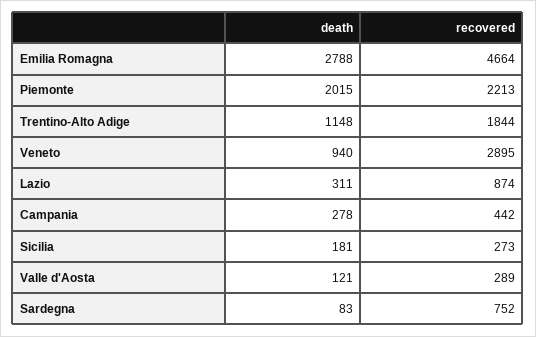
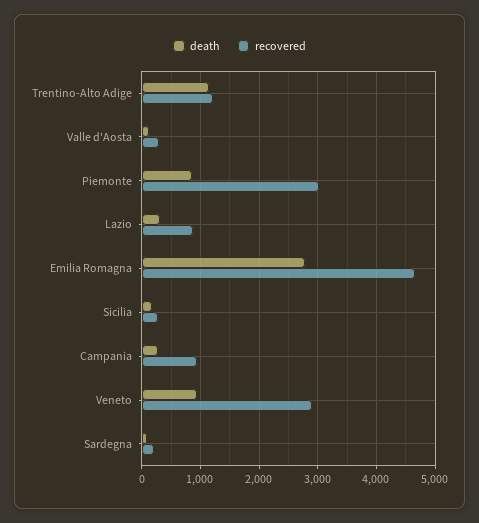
  {
    "death": {
      "Emilia Romagna": 2788,
-     "Piemonte": 2015,
+     "Piemonte": 800,
      "Trentino-Alto Adige": 1148,
      "Veneto": 940,
      "Lazio": 311,
      "Campania": 278,
      "Sicilia": 181,
      "Valle d'Aosta": 121,
      "Sardegna": 83
    },
    "recovered": {
      "Emilia Romagna": 4664,
-     "Piemonte": 2213,
+     "Piemonte": 3000,
-     "Trentino-Alto Adige": 1844,
+     "Trentino-Alto Adige": 1200,
      "Veneto": 2895,
      "Lazio": 874,
-     "Campania": 442,
+     "Campania": 1000,
      "Sicilia": 273,
      "Valle d'Aosta": 289,
-     "Sardegna": 752
+     "Sardegna": 200
    }
  }

